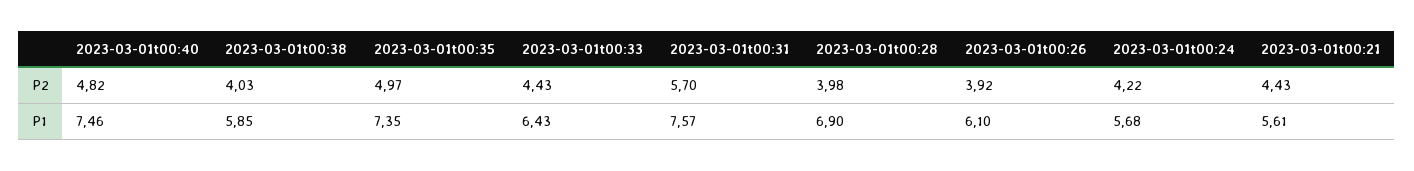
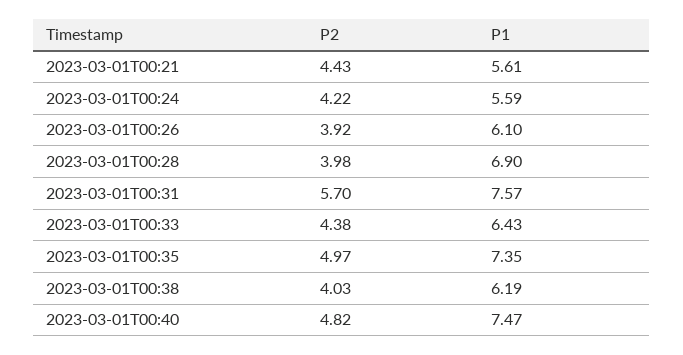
  {
    "2023-03-01t00:40": {
      "P2": 4.82,
-     "P1": 7.46
+     "P1": 7.47
    },
    "2023-03-01t00:38": {
      "P2": 4.03,
-     "P1": 5.85
+     "P1": 6.19
    },
    "2023-03-01t00:35": {
      "P2": 4.97,
      "P1": 7.35
    },
    "2023-03-01t00:33": {
-     "P2": 4.43,
+     "P2": 4.38,
      "P1": 6.43
    },
    "2023-03-01t00:31": {
      "P2": 5.7,
      "P1": 7.57
    },
    "2023-03-01t00:28": {
      "P2": 3.98,
      "P1": 6.9
    },
    "2023-03-01t00:26": {
      "P2": 3.92,
      "P1": 6.1
    },
    "2023-03-01t00:24": {
      "P2": 4.22,
-     "P1": 5.68
+     "P1": 5.59
    },
    "2023-03-01t00:21": {
      "P2": 4.43,
      "P1": 5.61
    }
  }

